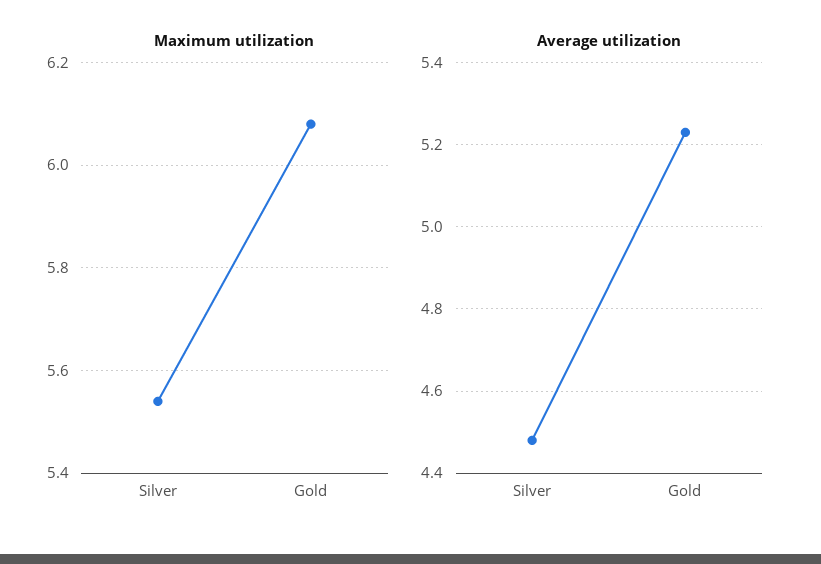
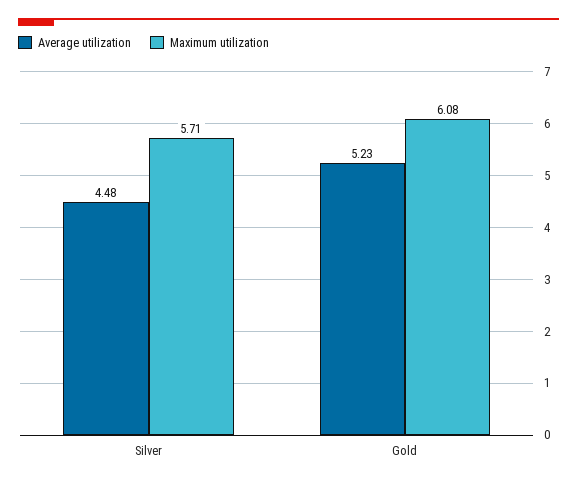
  {
    "Maximum utilization": {
-     "Silver": 5.55,
+     "Silver": 5.71,
      "Gold": 6.08
    },
    "Average utilization": {
      "Silver": 4.48,
      "Gold": 5.23
    }
  }

